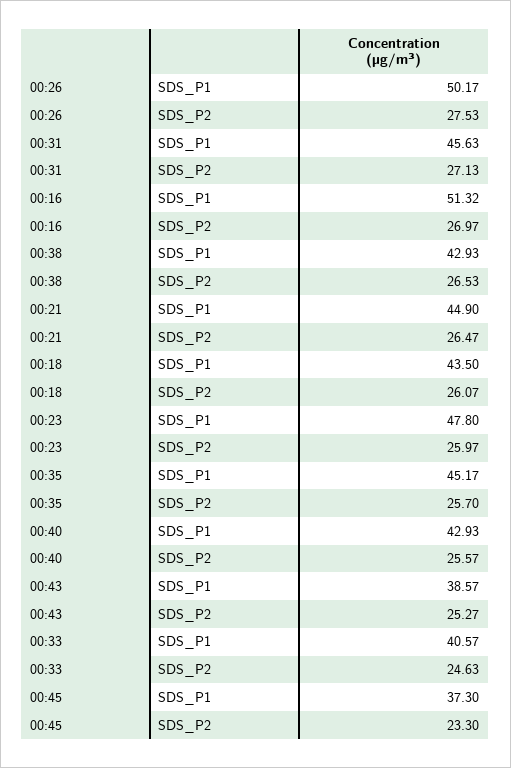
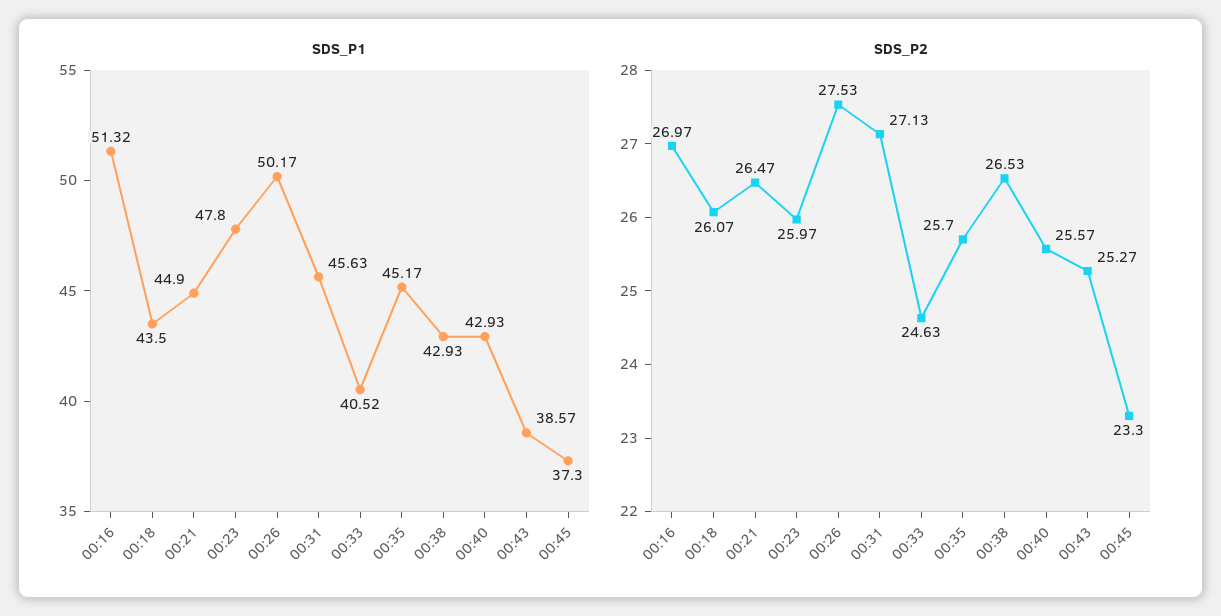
  {
    "SDS_P1": {
      "00:26": 50.17,
      "00:31": 45.63,
      "00:16": 51.32,
      "00:38": 42.93,
      "00:21": 44.9,
      "00:18": 43.5,
      "00:23": 47.8,
      "00:35": 45.17,
      "00:40": 42.93,
      "00:43": 38.57,
-     "00:33": 40.57,
+     "00:33": 40.52,
      "00:45": 37.3
    },
    "SDS_P2": {
      "00:26": 27.53,
      "00:31": 27.13,
      "00:16": 26.97,
      "00:38": 26.53,
      "00:21": 26.47,
      "00:18": 26.07,
      "00:23": 25.97,
      "00:35": 25.7,
      "00:40": 25.57,
      "00:43": 25.27,
      "00:33": 24.63,
      "00:45": 23.3
    }
  }

